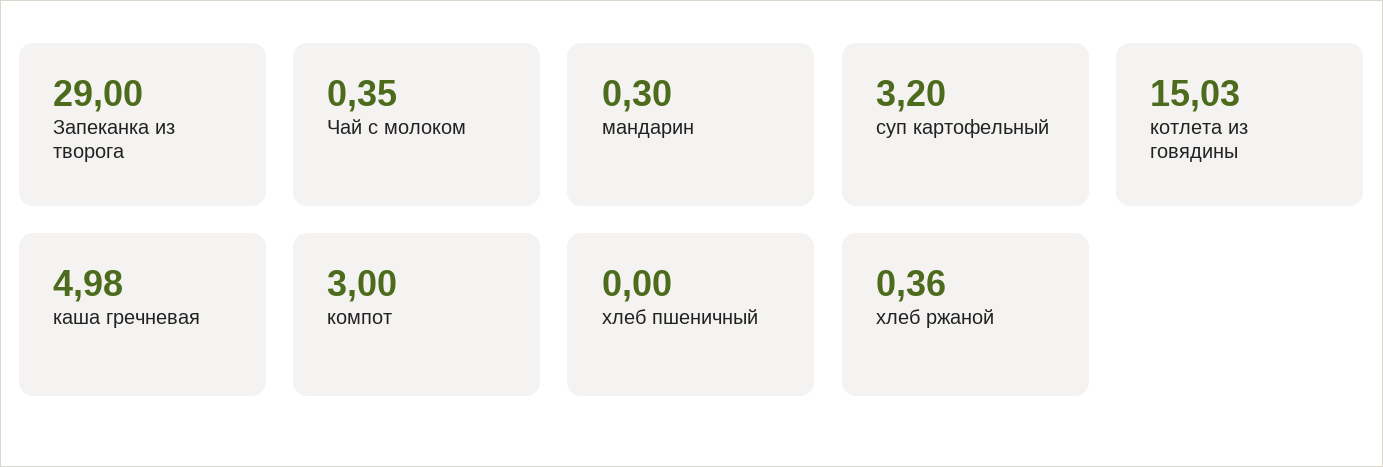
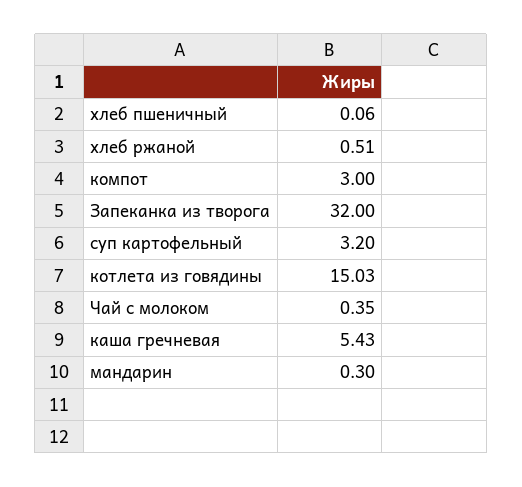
  {
-   "Запеканка из творога": 29,
+   "Запеканка из творога": 32,
    "Чай с молоком": 0.35,
    "мандарин": 0.3,
    "суп картофельный": 3.2,
    "котлета из говядины": 15.03,
-   "каша гречневая": 4.98,
+   "каша гречневая": 5.43,
    "компот": 3,
-   "хлеб пшеничный": 0,
+   "хлеб пшеничный": 0.06,
-   "хлеб ржаной": 0.36
+   "хлеб ржаной": 0.51
  }

